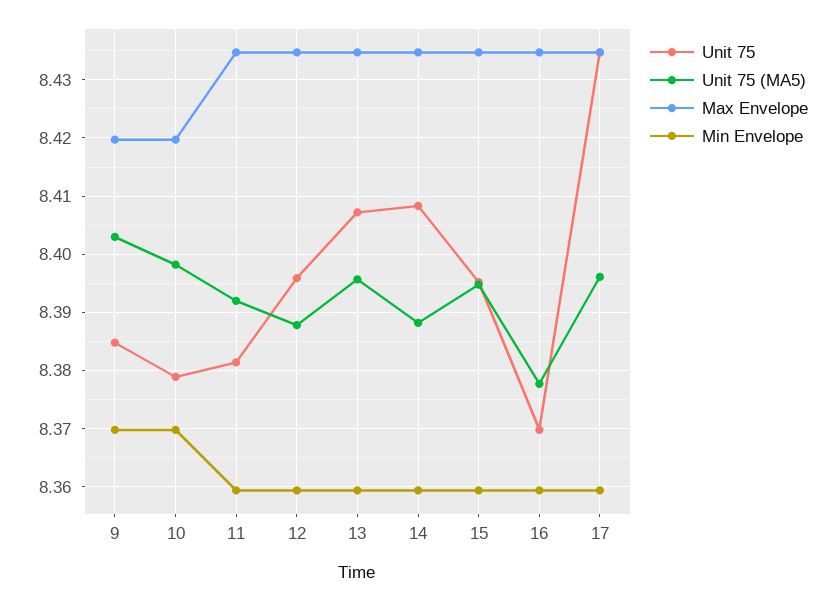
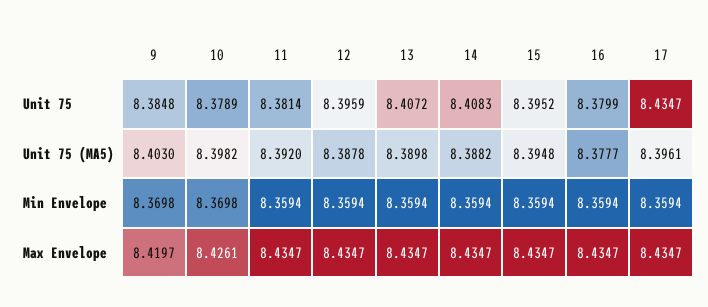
  {
    "Unit 75": {
      "9": 8.3848,
      "10": 8.3789,
      "11": 8.3814,
      "12": 8.3959,
      "13": 8.4072,
      "14": 8.4083,
      "15": 8.3952,
-     "16": 8.37,
+     "16": 8.3799,
      "17": 8.4347
    },
    "Unit 75 (MA5)": {
      "9": 8.403,
      "10": 8.3982,
      "11": 8.392,
      "12": 8.3878,
-     "13": 8.396,
+     "13": 8.3898,
      "14": 8.3882,
      "15": 8.3948,
      "16": 8.3777,
      "17": 8.3961
    },
    "Max Envelope": {
      "9": 8.4197,
-     "10": 8.42,
+     "10": 8.4261,
      "11": 8.4347,
      "12": 8.4347,
      "13": 8.4347,
      "14": 8.4347,
      "15": 8.4347,
      "16": 8.4347,
      "17": 8.4347
    },
    "Min Envelope": {
      "9": 8.3698,
      "10": 8.3698,
      "11": 8.3594,
      "12": 8.3594,
      "13": 8.3594,
      "14": 8.3594,
      "15": 8.3594,
      "16": 8.3594,
      "17": 8.3594
    }
  }

